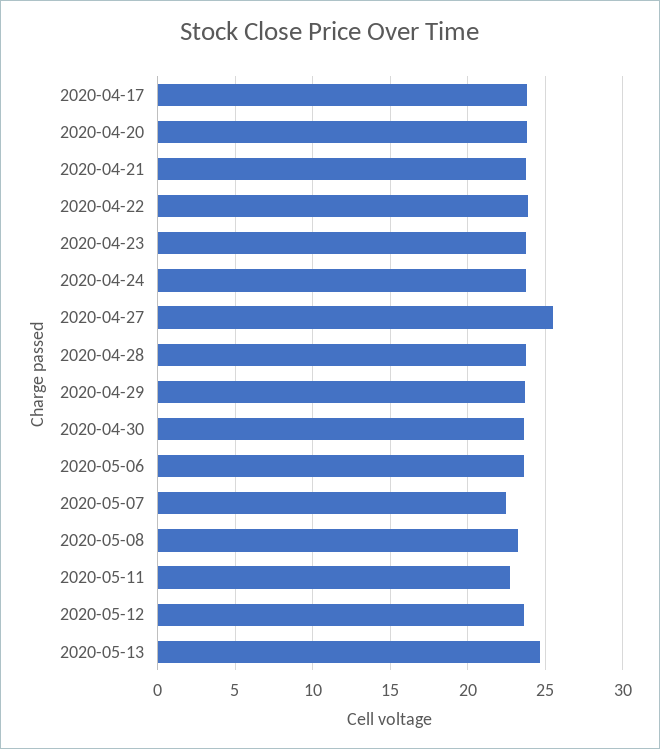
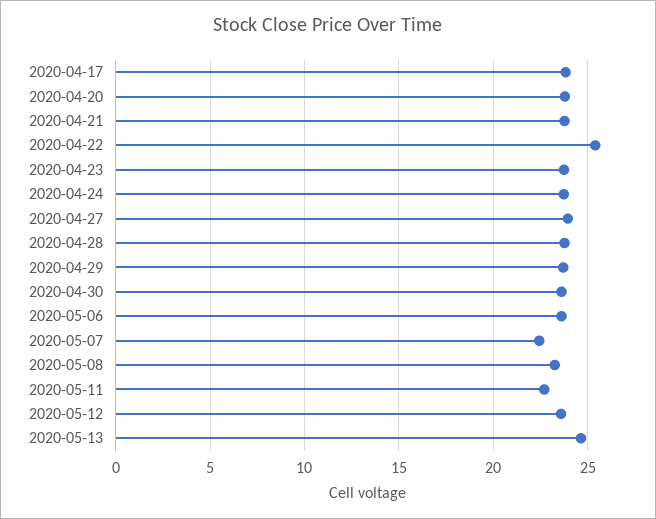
  {
    "2020-04-17": 24,
    "2020-04-20": 24,
    "2020-04-21": 24,
-   "2020-04-22": 24,
+   "2020-04-22": 25.5,
    "2020-04-23": 24,
    "2020-04-24": 23.5,
-   "2020-04-27": 25.5,
+   "2020-04-27": 24,
    "2020-04-28": 24,
    "2020-04-29": 23.5,
    "2020-04-30": 23.5,
    "2020-05-06": 23.5,
    "2020-05-07": 22.5,
    "2020-05-08": 23.5,
    "2020-05-11": 22.5,
    "2020-05-12": 23.5,
    "2020-05-13": 24.5
  }

